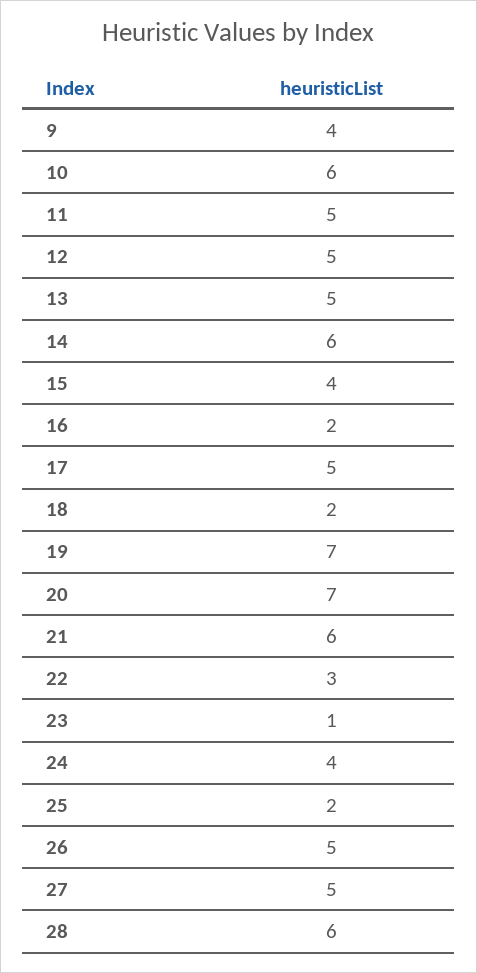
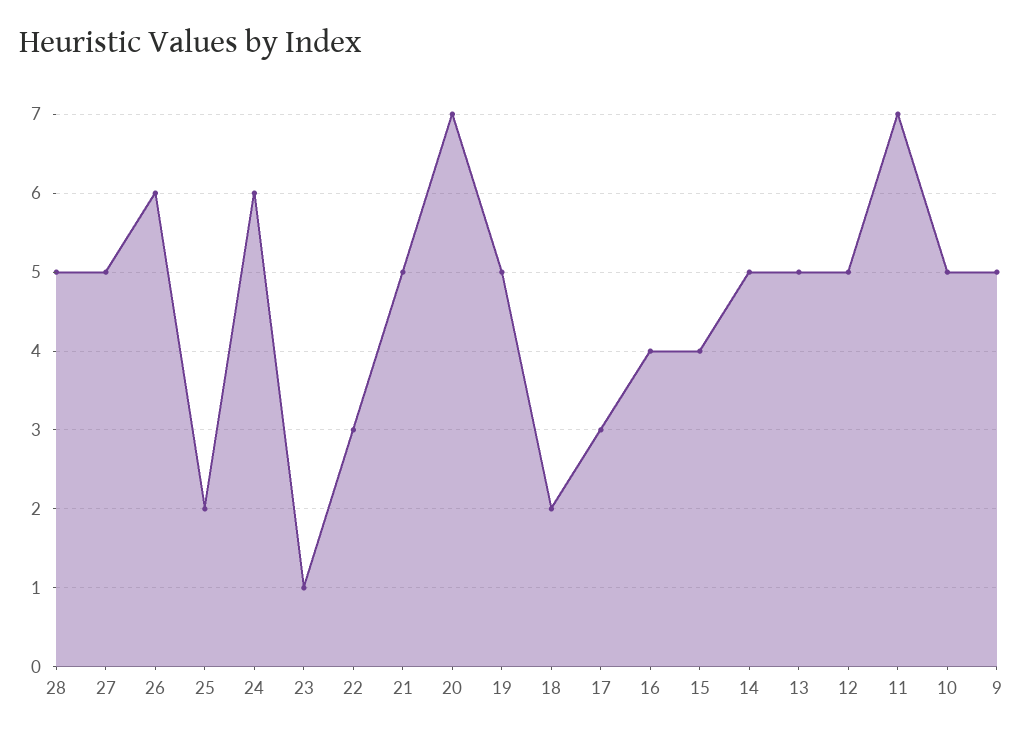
  {
-   "9": 4,
+   "9": 5,
-   "10": 6,
+   "10": 5,
-   "11": 5,
+   "11": 7,
    "12": 5,
    "13": 5,
-   "14": 6,
+   "14": 5,
    "15": 4,
-   "16": 2,
+   "16": 4,
-   "17": 5,
+   "17": 3,
    "18": 2,
-   "19": 7,
+   "19": 5,
    "20": 7,
-   "21": 6,
+   "21": 5,
    "22": 3,
    "23": 1,
-   "24": 4,
+   "24": 6,
    "25": 2,
-   "26": 5,
+   "26": 6,
    "27": 5,
-   "28": 6
+   "28": 5
  }

